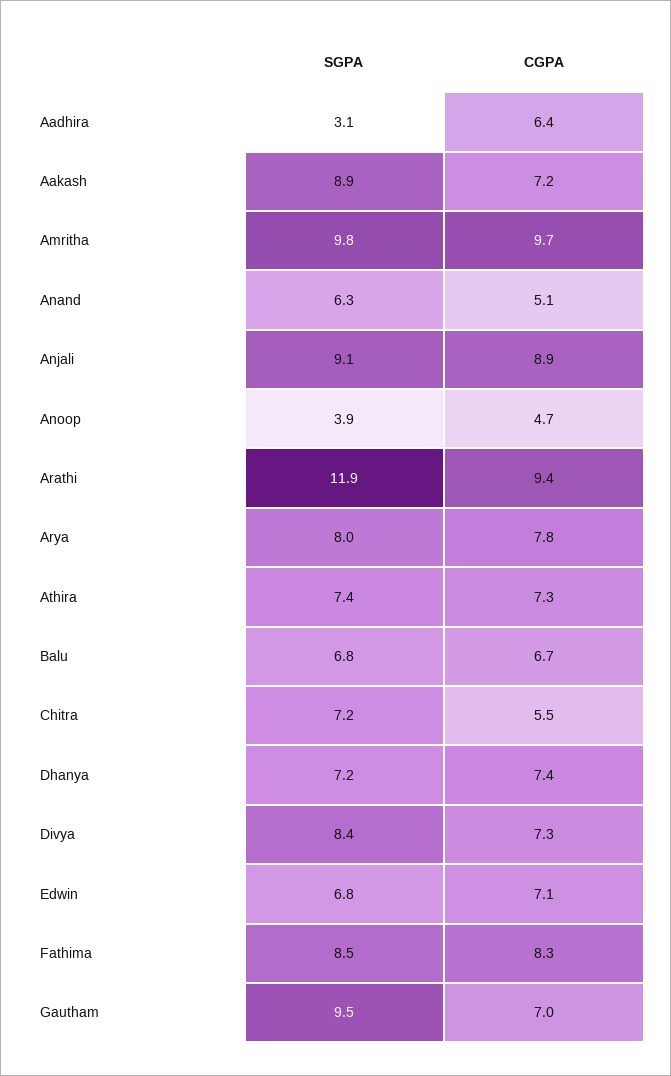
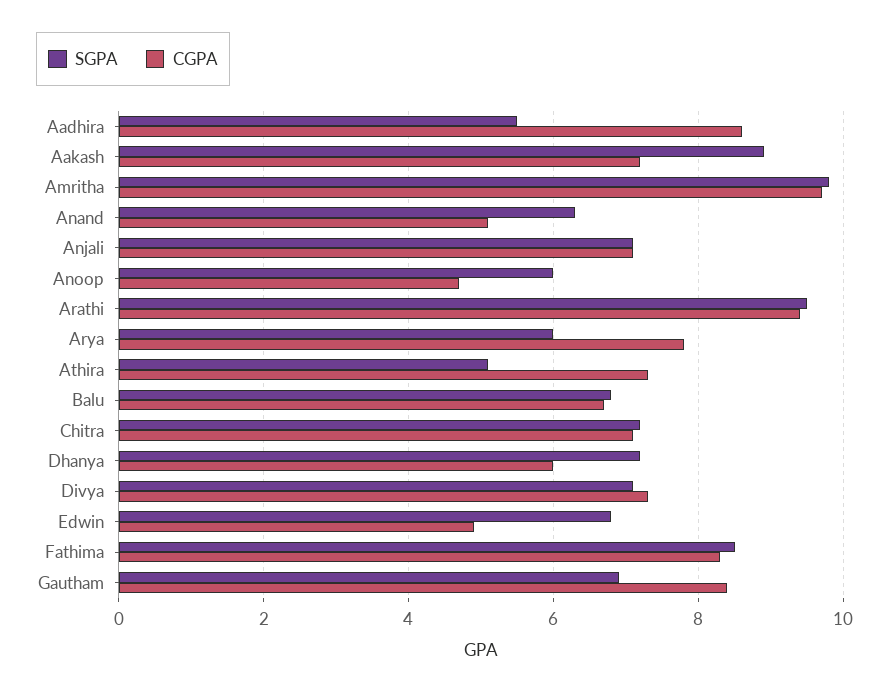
  {
    "SGPA": {
-     "Aadhira": 3.1,
+     "Aadhira": 5.5,
      "Aakash": 8.9,
      "Amritha": 9.8,
      "Anand": 6.3,
-     "Anjali": 9.1,
+     "Anjali": 7,
-     "Anoop": 3.9,
+     "Anoop": 6,
-     "Arathi": 11.9,
+     "Arathi": 9.5,
-     "Arya": 8,
+     "Arya": 6,
-     "Athira": 7.4,
+     "Athira": 5,
      "Balu": 6.8,
      "Chitra": 7.2,
      "Dhanya": 7.2,
-     "Divya": 8.4,
+     "Divya": 7,
      "Edwin": 6.8,
      "Fathima": 8.5,
-     "Gautham": 9.5
+     "Gautham": 7
    },
    "CGPA": {
-     "Aadhira": 6.4,
+     "Aadhira": 8.5,
      "Aakash": 7.2,
      "Amritha": 9.7,
      "Anand": 5.1,
-     "Anjali": 8.9,
+     "Anjali": 7,
      "Anoop": 4.7,
      "Arathi": 9.4,
      "Arya": 7.8,
      "Athira": 7.3,
      "Balu": 6.7,
-     "Chitra": 5.5,
+     "Chitra": 7,
-     "Dhanya": 7.4,
+     "Dhanya": 6,
      "Divya": 7.3,
-     "Edwin": 7.1,
+     "Edwin": 5,
      "Fathima": 8.3,
-     "Gautham": 7
+     "Gautham": 8.5
    }
  }

